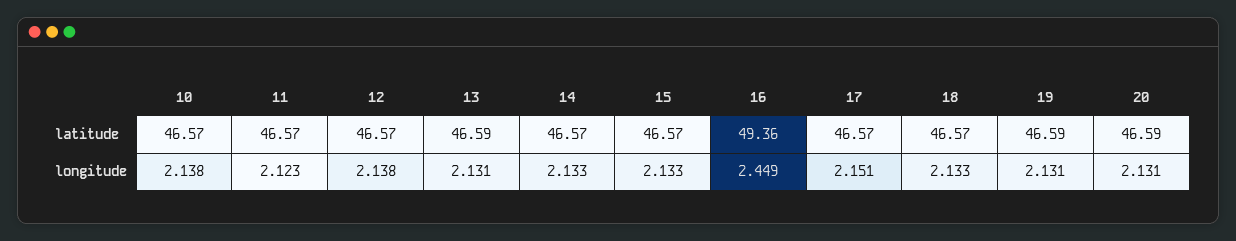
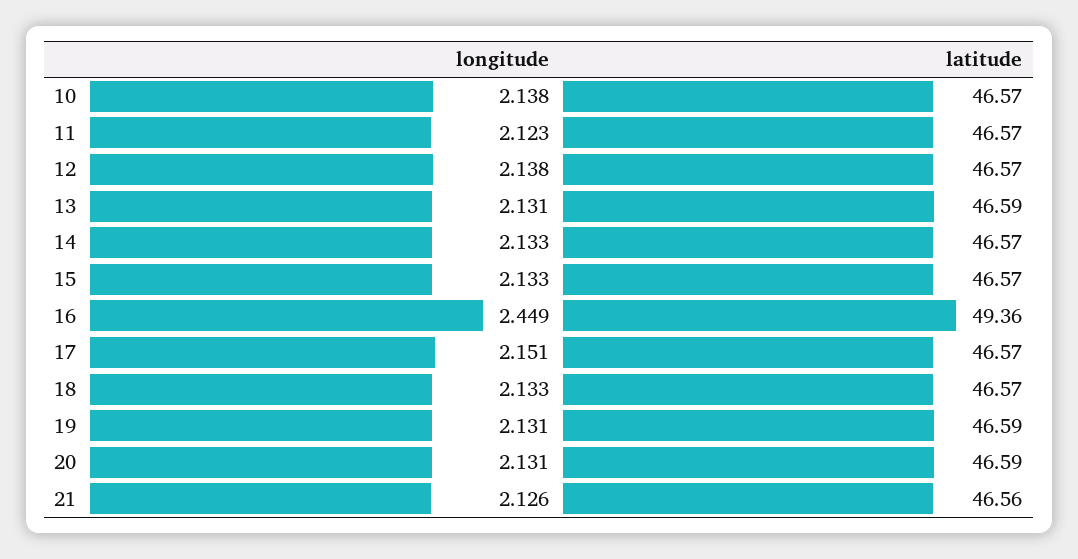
  {
    "10": {
      "latitude": 46.57,
      "longitude": 2.138
    },
    "11": {
      "latitude": 46.57,
      "longitude": 2.123
    },
    "12": {
      "latitude": 46.57,
      "longitude": 2.138
    },
    "13": {
      "latitude": 46.59,
      "longitude": 2.131
    },
    "14": {
      "latitude": 46.57,
      "longitude": 2.133
    },
    "15": {
      "latitude": 46.57,
      "longitude": 2.133
    },
    "16": {
      "latitude": 49.36,
      "longitude": 2.449
    },
    "17": {
      "latitude": 46.57,
      "longitude": 2.151
    },
    "18": {
      "latitude": 46.57,
      "longitude": 2.133
    },
    "19": {
      "latitude": 46.59,
      "longitude": 2.131
    },
    "20": {
      "latitude": 46.59,
      "longitude": 2.131
-   }
+   },
+   "21": {
+     "longitude": 2.126,
+     "latitude": 46.56
+   }
  }

